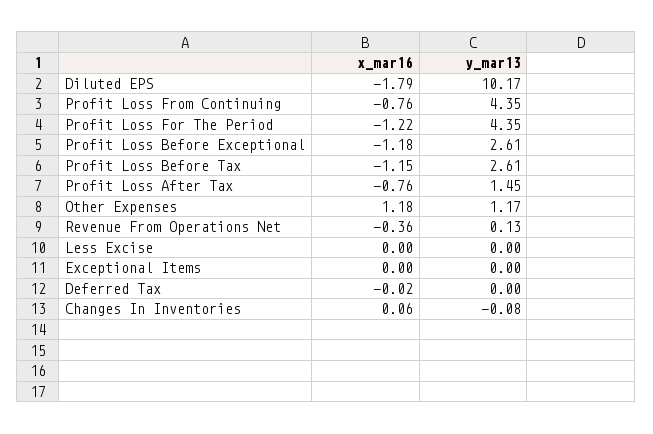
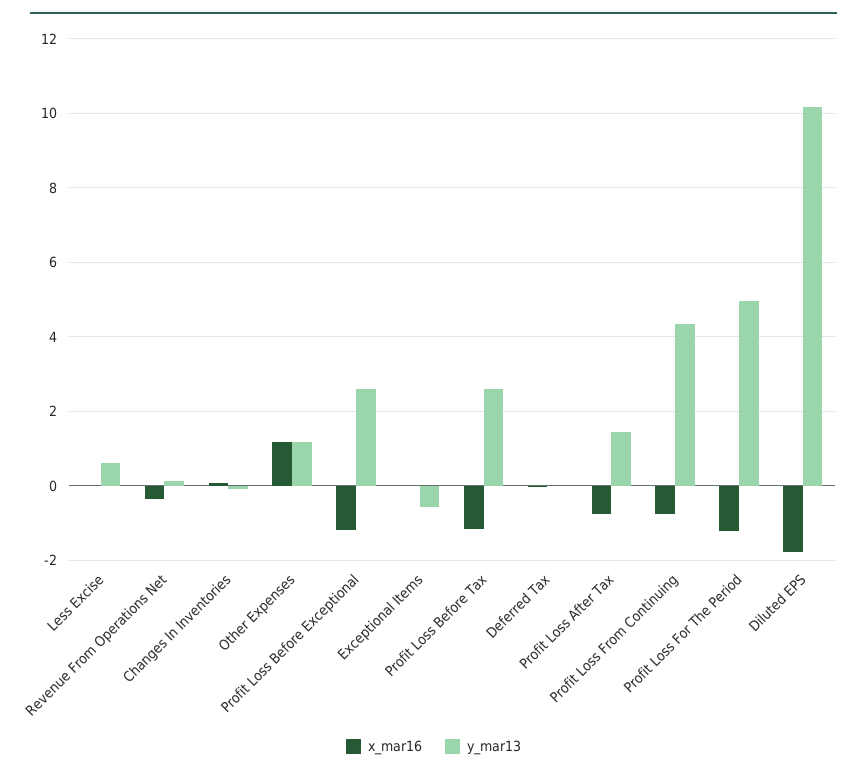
  {
    "x_mar16": {
      "Diluted EPS": -1.79,
      "Profit Loss From Continuing": -0.76,
      "Profit Loss For The Period": -1.22,
      "Profit Loss Before Exceptional": -1.18,
      "Profit Loss Before Tax": -1.15,
      "Profit Loss After Tax": -0.76,
      "Other Expenses": 1.18,
      "Revenue From Operations Net": -0.36,
      "Less Excise": 0,
      "Exceptional Items": 0,
      "Deferred Tax": -0.02,
      "Changes In Inventories": 0.06
    },
    "y_mar13": {
      "Diluted EPS": 10.17,
      "Profit Loss From Continuing": 4.35,
-     "Profit Loss For The Period": 4.35,
+     "Profit Loss For The Period": 5,
      "Profit Loss Before Exceptional": 2.61,
      "Profit Loss Before Tax": 2.61,
      "Profit Loss After Tax": 1.45,
      "Other Expenses": 1.17,
      "Revenue From Operations Net": 0.13,
-     "Less Excise": 0,
+     "Less Excise": 0.6,
-     "Exceptional Items": 0,
+     "Exceptional Items": -0.6,
      "Deferred Tax": 0,
      "Changes In Inventories": -0.08
    }
  }

